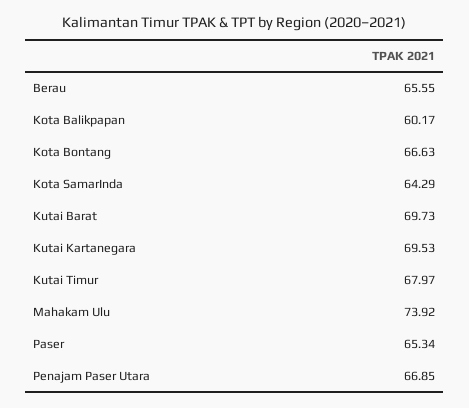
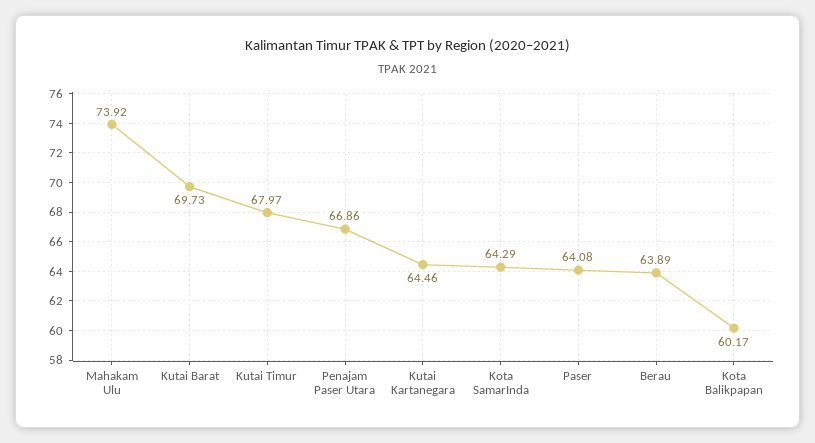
  {
-   "Berau": 65.55,
+   "Berau": 63.89,
    "Kota Balikpapan": 60.17,
-   "Kota Bontang": 66.63,
    "Kota SamarInda": 64.29,
    "Kutai Barat": 69.73,
-   "Kutai Kartanegara": 69.53,
+   "Kutai Kartanegara": 64.46,
    "Kutai Timur": 67.97,
    "Mahakam Ulu": 73.92,
-   "Paser": 65.34,
+   "Paser": 64.08,
-   "Penajam Paser Utara": 66.85
+   "Penajam Paser Utara": 66.86
  }

